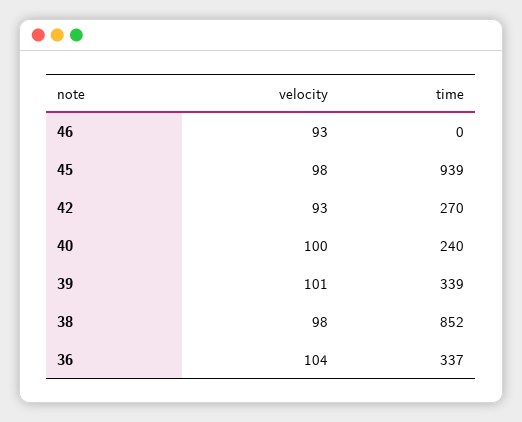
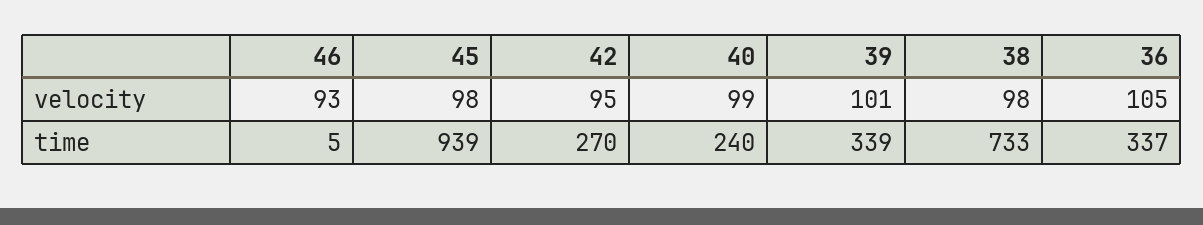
  {
    "velocity": {
      "46": 93,
      "45": 98,
-     "42": 93,
+     "42": 95,
-     "40": 100,
+     "40": 99,
      "39": 101,
      "38": 98,
-     "36": 104
+     "36": 105
    },
    "time": {
-     "46": 0,
+     "46": 5,
      "45": 939,
      "42": 270,
      "40": 240,
      "39": 339,
-     "38": 852,
+     "38": 733,
      "36": 337
    }
  }

